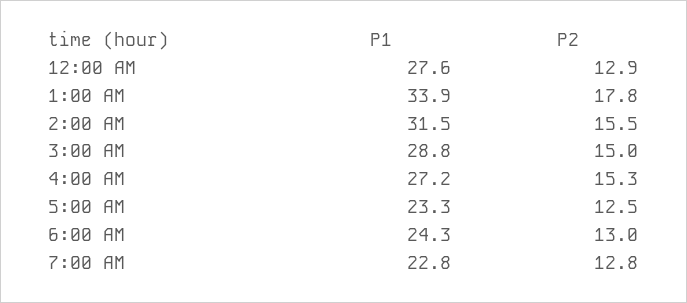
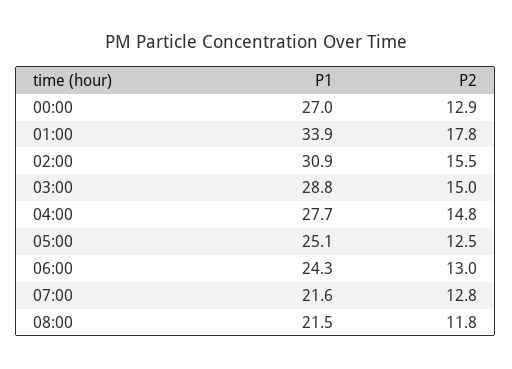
  {
    "P1": {
-     "12:00 AM": 27.6,
+     "12:00 AM": 27,
      "1:00 AM": 33.9,
-     "2:00 AM": 31.5,
+     "2:00 AM": 30.9,
      "3:00 AM": 28.8,
-     "4:00 AM": 27.2,
+     "4:00 AM": 27.7,
-     "5:00 AM": 23.3,
+     "5:00 AM": 25.1,
      "6:00 AM": 24.3,
-     "7:00 AM": 22.8
+     "7:00 AM": 21.6,
+     "08:00": 21.5
    },
    "P2": {
      "12:00 AM": 12.9,
      "1:00 AM": 17.8,
      "2:00 AM": 15.5,
      "3:00 AM": 15,
-     "4:00 AM": 15.3,
+     "4:00 AM": 14.8,
      "5:00 AM": 12.5,
      "6:00 AM": 13,
-     "7:00 AM": 12.8
+     "7:00 AM": 12.8,
+     "08:00": 11.8
    }
  }

